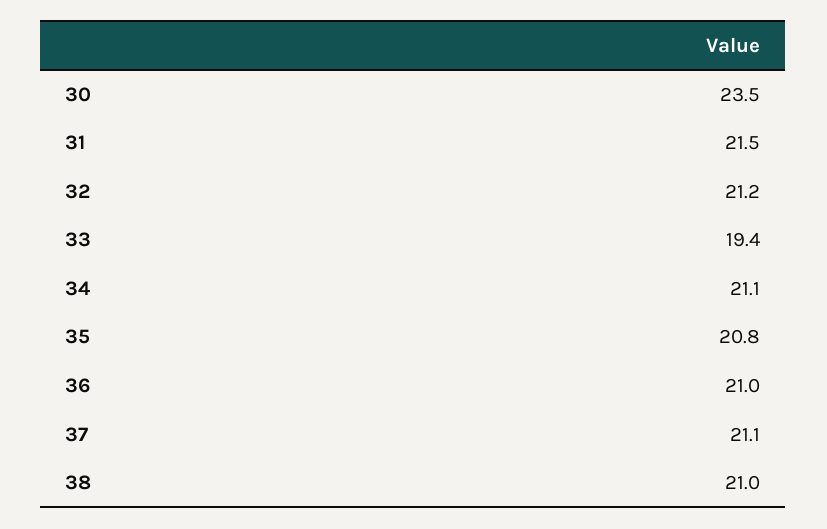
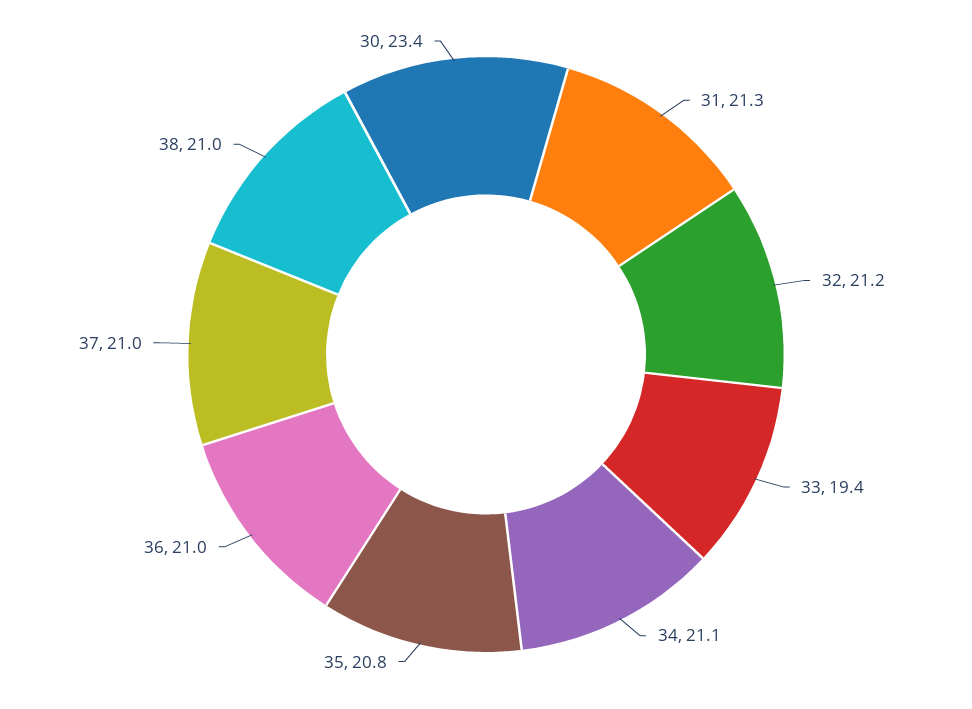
  {
-   "30": 23.5,
+   "30": 23.4,
-   "31": 21.5,
+   "31": 21.3,
    "32": 21.2,
    "33": 19.4,
    "34": 21.1,
    "35": 20.8,
    "36": 21,
-   "37": 21.1,
+   "37": 21,
    "38": 21
  }

